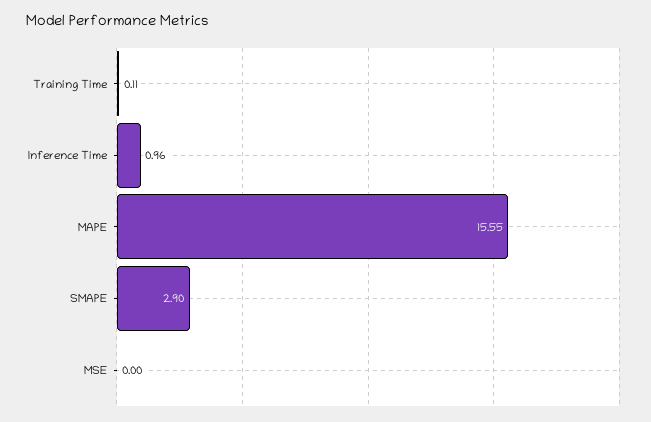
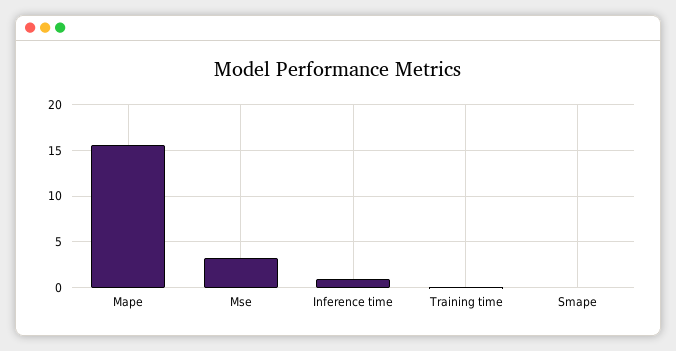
  {
    "Training Time": 0.11,
    "Inference Time": 0.96,
    "MAPE": 15.55,
-   "SMAPE": 2.9,
+   "SMAPE": 0,
-   "MSE": 0
+   "MSE": 3
  }

